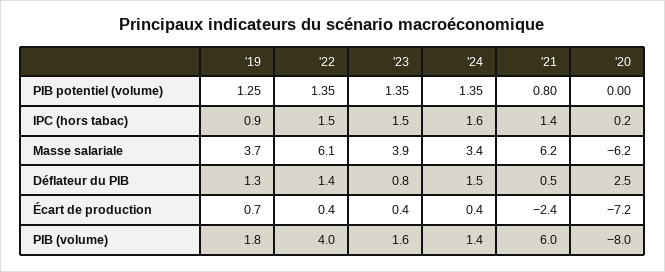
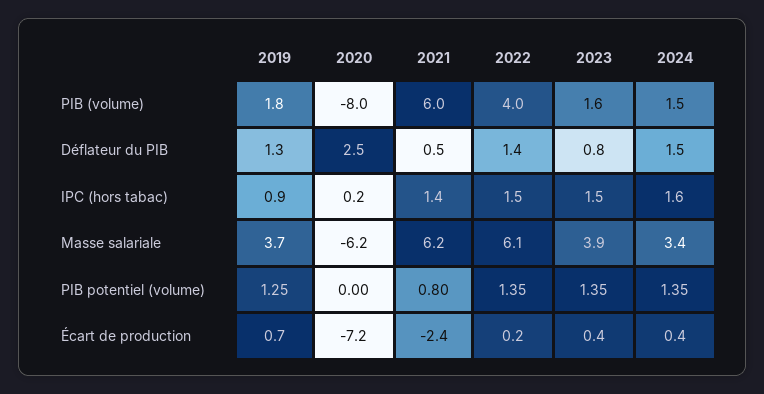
  {
    "'19": {
      "PIB potentiel (volume)": 1.25,
      "IPC (hors tabac)": 0.9,
      "Masse salariale": 3.7,
      "Déflateur du PIB": 1.3,
      "Écart de production": 0.7,
      "PIB (volume)": 1.8
    },
    "'22": {
      "PIB potentiel (volume)": 1.35,
      "IPC (hors tabac)": 1.5,
      "Masse salariale": 6.1,
      "Déflateur du PIB": 1.4,
-     "Écart de production": 0.4,
+     "Écart de production": 0.2,
      "PIB (volume)": 4
    },
    "'23": {
      "PIB potentiel (volume)": 1.35,
      "IPC (hors tabac)": 1.5,
      "Masse salariale": 3.9,
      "Déflateur du PIB": 0.8,
      "Écart de production": 0.4,
      "PIB (volume)": 1.6
    },
    "'24": {
      "PIB potentiel (volume)": 1.35,
      "IPC (hors tabac)": 1.6,
      "Masse salariale": 3.4,
      "Déflateur du PIB": 1.5,
      "Écart de production": 0.4,
-     "PIB (volume)": 1.4
+     "PIB (volume)": 1.5
    },
    "'21": {
      "PIB potentiel (volume)": 0.8,
      "IPC (hors tabac)": 1.4,
      "Masse salariale": 6.2,
      "Déflateur du PIB": 0.5,
      "Écart de production": -2.4,
      "PIB (volume)": 6
    },
    "'20": {
      "PIB potentiel (volume)": 0,
      "IPC (hors tabac)": 0.2,
      "Masse salariale": -6.2,
      "Déflateur du PIB": 2.5,
      "Écart de production": -7.2,
      "PIB (volume)": -8
    }
  }

